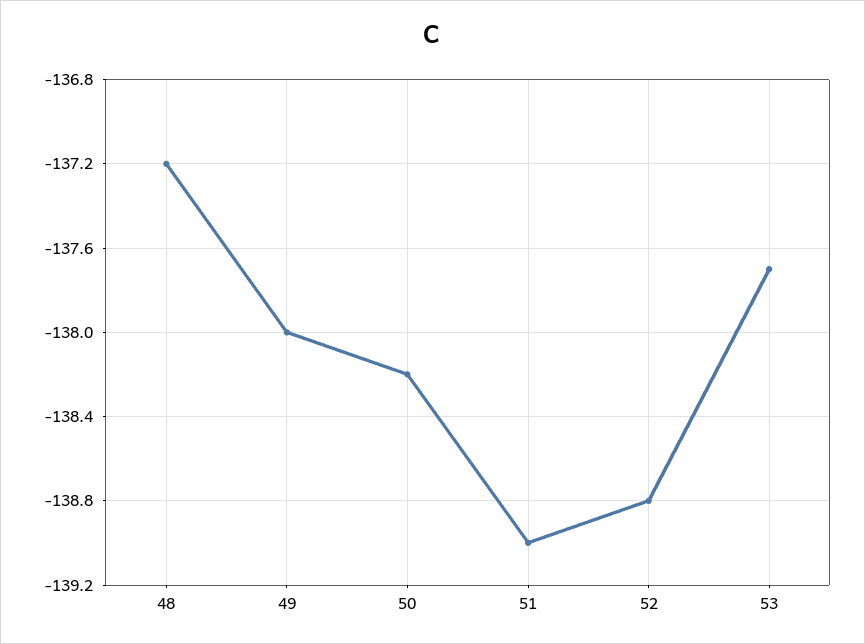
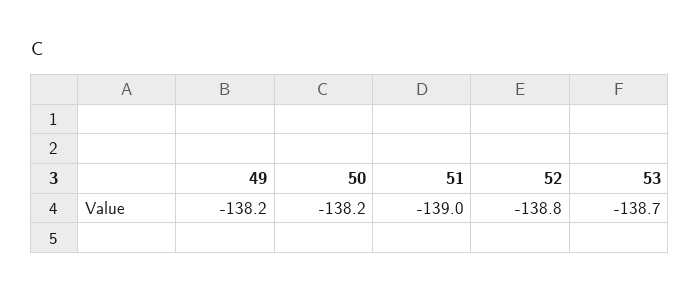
  {
-   "48": -137.2,
-   "49": -138,
+   "49": -138.2,
    "50": -138.2,
    "51": -139,
    "52": -138.8,
-   "53": -137.7
+   "53": -138.7
  }

